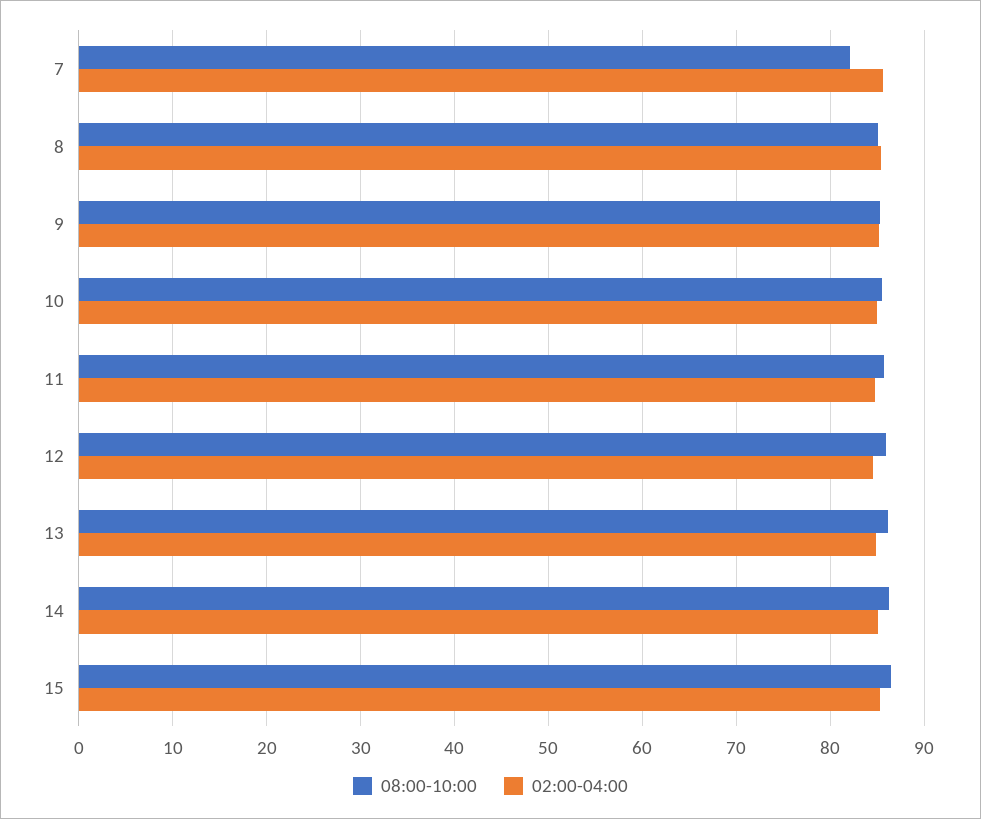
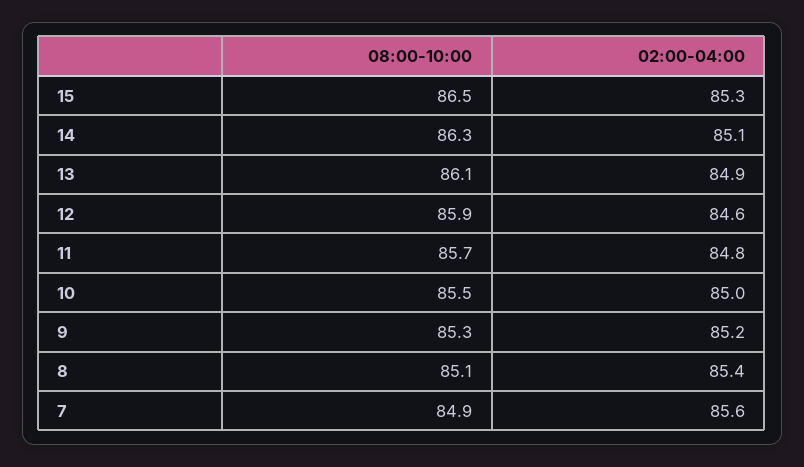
  {
    "08:00-10:00": {
-     "7": 82,
+     "7": 84.9,
      "8": 85.1,
      "9": 85.3,
      "10": 85.5,
      "11": 85.7,
      "12": 85.9,
      "13": 86.1,
      "14": 86.3,
      "15": 86.5
    },
    "02:00-04:00": {
      "7": 85.6,
      "8": 85.4,
      "9": 85.2,
      "10": 85,
      "11": 84.8,
      "12": 84.6,
      "13": 84.9,
      "14": 85.1,
      "15": 85.3
    }
  }

